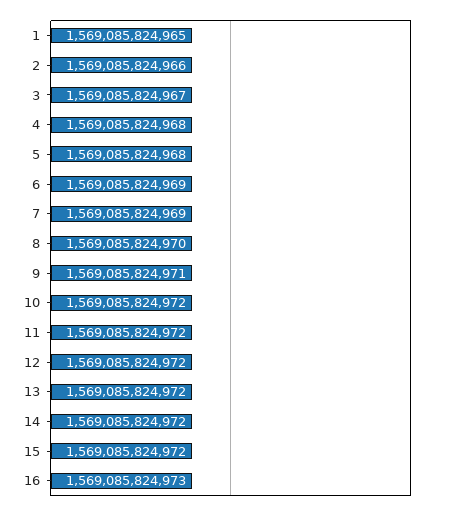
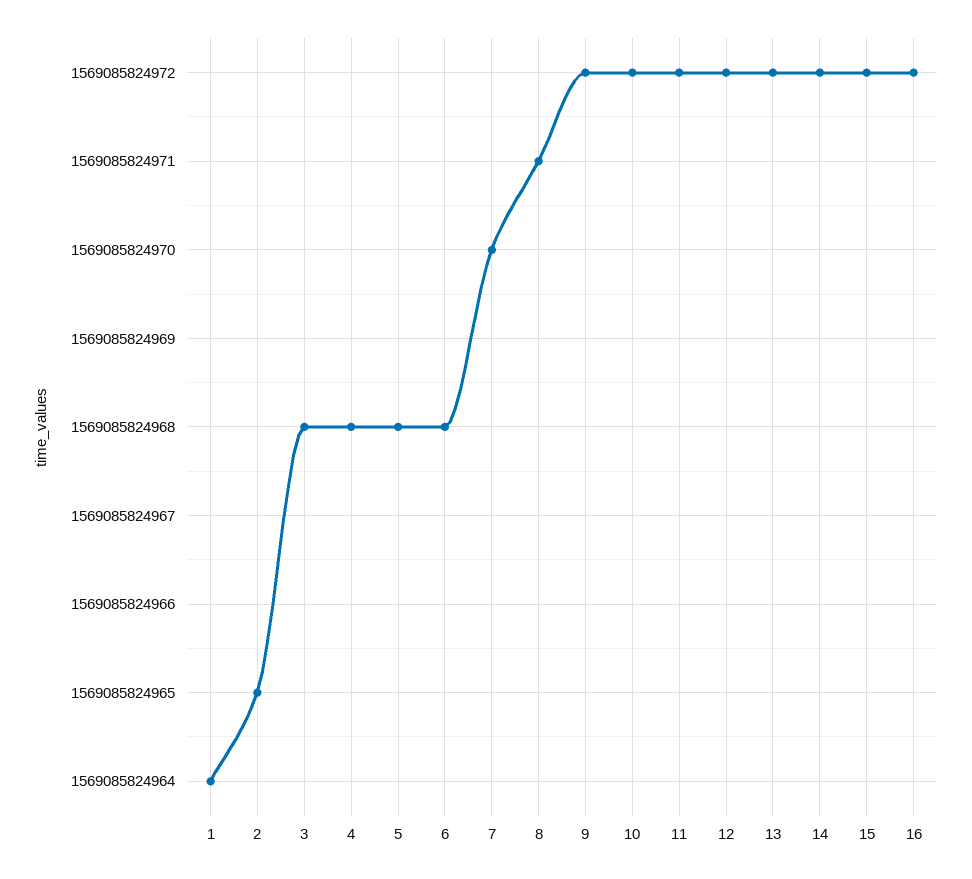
  {
-   "1": 1569085824965,
+   "1": 1569085824964,
-   "2": 1569085824966,
+   "2": 1569085824965,
-   "3": 1569085824967,
+   "3": 1569085824968,
    "4": 1569085824968,
    "5": 1569085824968,
-   "6": 1569085824969,
+   "6": 1569085824968,
-   "7": 1569085824969,
+   "7": 1569085824970,
-   "8": 1569085824970,
+   "8": 1569085824971,
-   "9": 1569085824971,
+   "9": 1569085824972,
    "10": 1569085824972,
    "11": 1569085824972,
    "12": 1569085824972,
    "13": 1569085824972,
    "14": 1569085824972,
    "15": 1569085824972,
-   "16": 1569085824973
+   "16": 1569085824972
  }

